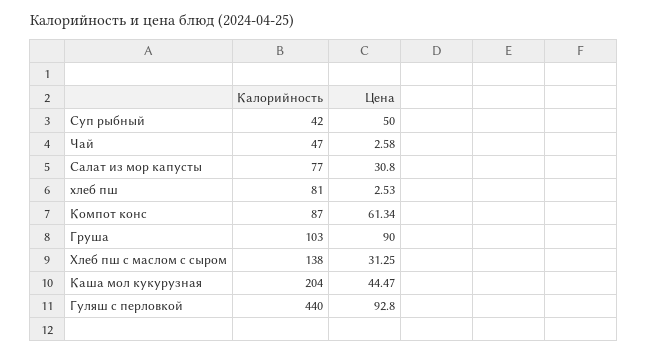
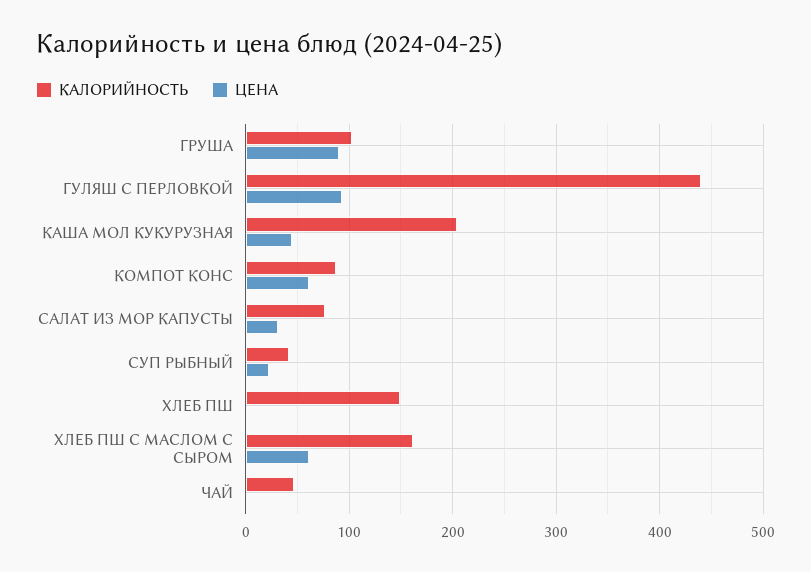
  {
    "Калорийность": {
      "Суп рыбный": 42,
      "Чай": 47,
      "Салат из мор капусты": 77,
-     "хлеб пш": 81,
+     "хлеб пш": 150,
      "Компот конс": 87,
      "Груша": 103,
-     "Хлеб пш с маслом с сыром": 138,
+     "Хлеб пш с маслом с сыром": 160,
      "Каша мол кукурузная": 204,
      "Гуляш с перловкой": 440
    },
    "Цена": {
-     "Суп рыбный": 50,
+     "Суп рыбный": 20,
      "Чай": 2.58,
      "Салат из мор капусты": 30.8,
      "хлеб пш": 2.53,
      "Компот конс": 61.34,
      "Груша": 90,
-     "Хлеб пш с маслом с сыром": 31.25,
+     "Хлеб пш с маслом с сыром": 60,
      "Каша мол кукурузная": 44.47,
      "Гуляш с перловкой": 92.8
    }
  }

